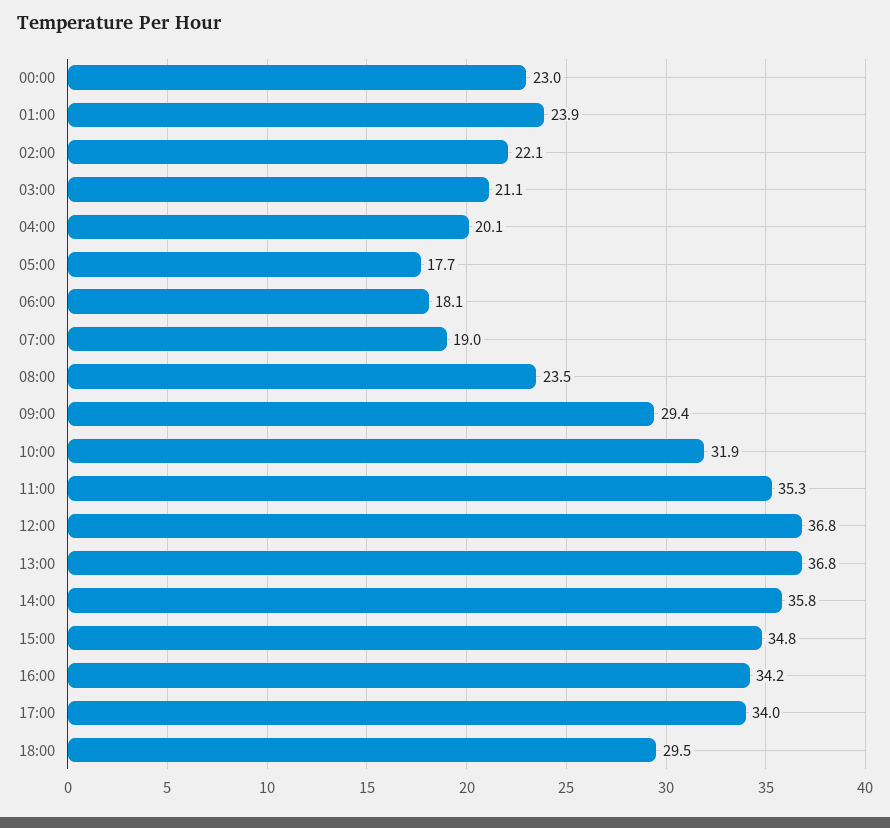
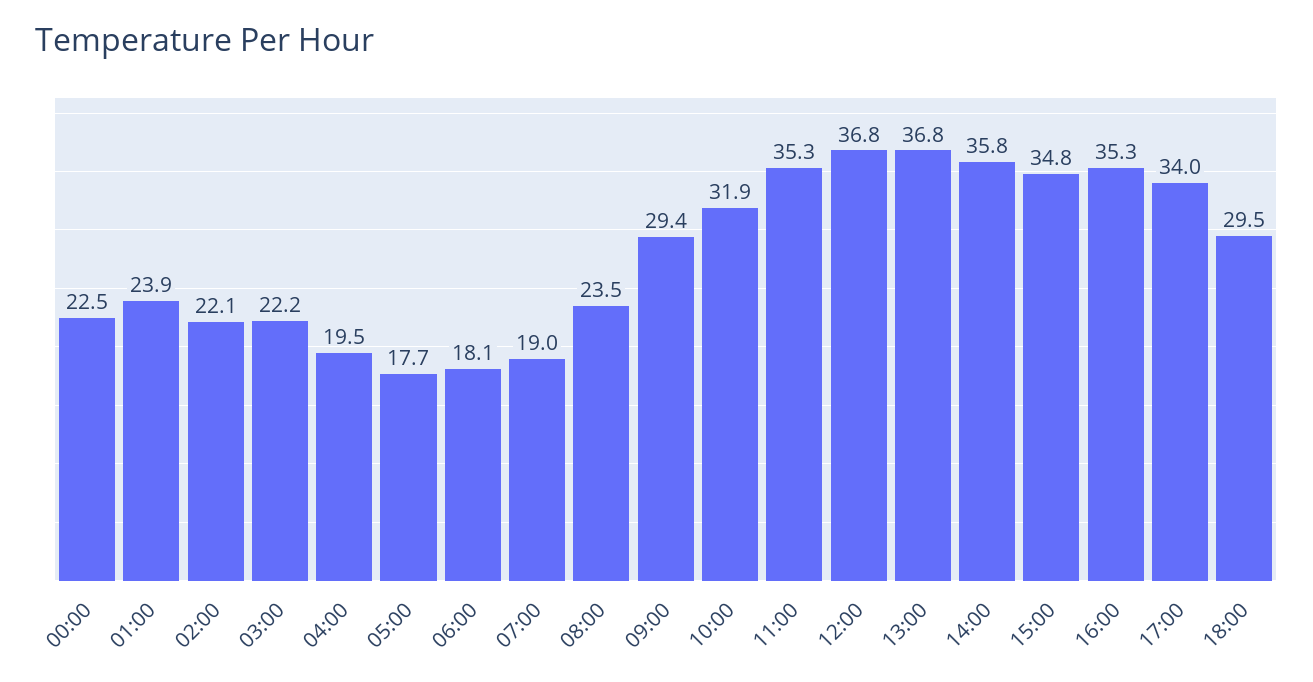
  {
-   "00:00": 23,
+   "00:00": 22.5,
    "01:00": 23.9,
    "02:00": 22.1,
-   "03:00": 21.1,
+   "03:00": 22.2,
-   "04:00": 20.1,
+   "04:00": 19.5,
    "05:00": 17.7,
    "06:00": 18.1,
    "07:00": 19,
    "08:00": 23.5,
    "09:00": 29.4,
    "10:00": 31.9,
    "11:00": 35.3,
    "12:00": 36.8,
    "13:00": 36.8,
    "14:00": 35.8,
    "15:00": 34.8,
-   "16:00": 34.2,
+   "16:00": 35.3,
    "17:00": 34,
    "18:00": 29.5
  }

